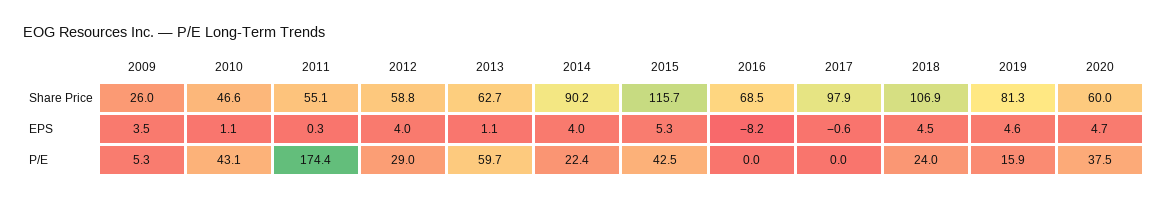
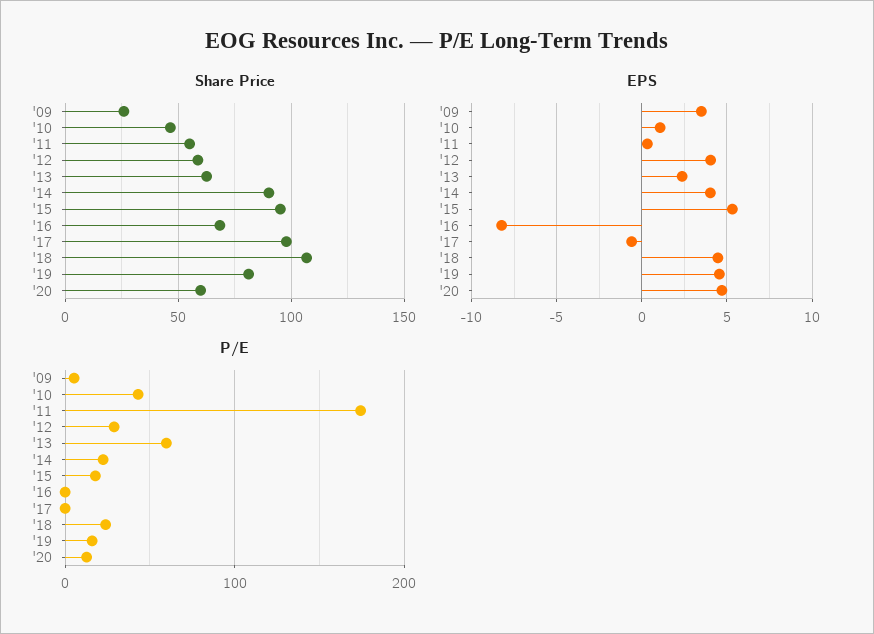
  {
    "Share Price": {
      "2009": 26,
      "2010": 46.6,
      "2011": 55.1,
      "2012": 58.8,
      "2013": 62.7,
      "2014": 90.2,
-     "2015": 115.7,
+     "2015": 95,
      "2016": 68.5,
      "2017": 97.9,
      "2018": 106.9,
      "2019": 81.3,
      "2020": 60
    },
    "EPS": {
      "2009": 3.5,
      "2010": 1.1,
      "2011": 0.3,
      "2012": 4,
-     "2013": 1.1,
+     "2013": 2.5,
      "2014": 4,
      "2015": 5.3,
      "2016": -8.2,
      "2017": -0.6,
      "2018": 4.5,
      "2019": 4.6,
      "2020": 4.7
    },
    "P/E": {
      "2009": 5.3,
      "2010": 43.1,
      "2011": 174.4,
      "2012": 29,
      "2013": 59.7,
      "2014": 22.4,
-     "2015": 42.5,
+     "2015": 20,
      "2016": 0,
      "2017": 0,
      "2018": 24,
      "2019": 15.9,
-     "2020": 37.5
+     "2020": 10
    }
  }

